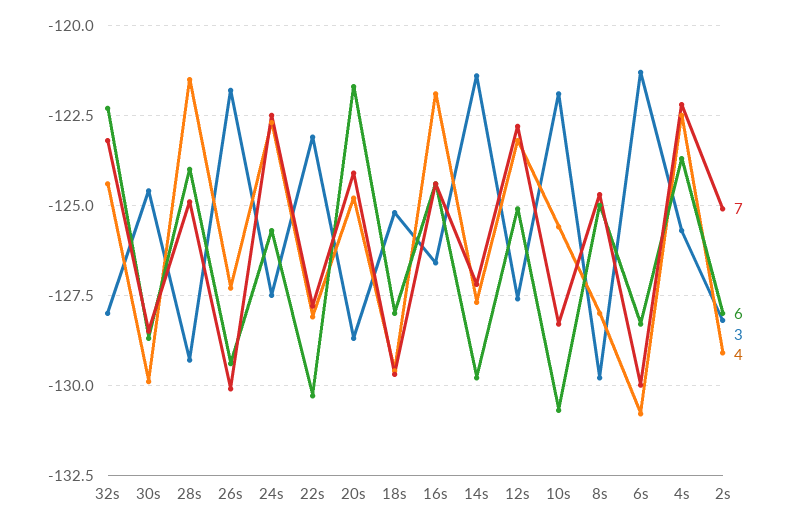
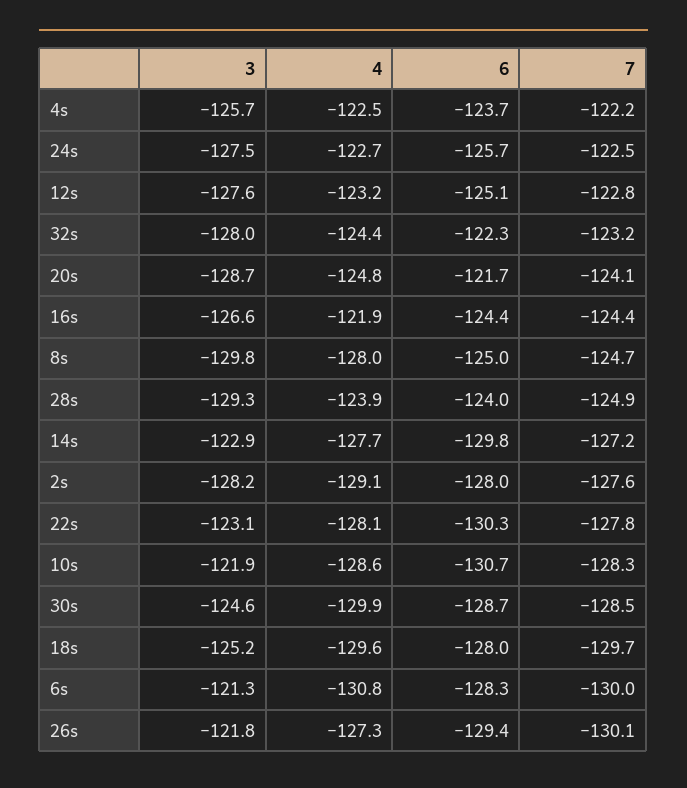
  {
    "7": {
      "32s": -123.2,
      "30s": -128.5,
      "28s": -124.9,
      "26s": -130.1,
      "24s": -122.5,
      "22s": -127.8,
      "20s": -124.1,
      "18s": -129.7,
      "16s": -124.4,
      "14s": -127.2,
      "12s": -122.8,
      "10s": -128.3,
      "8s": -124.7,
      "6s": -130,
      "4s": -122.2,
-     "2s": -125
+     "2s": -127.6
    },
    "6": {
      "32s": -122.3,
      "30s": -128.7,
      "28s": -124,
      "26s": -129.4,
      "24s": -125.7,
      "22s": -130.3,
      "20s": -121.7,
      "18s": -128,
      "16s": -124.4,
      "14s": -129.8,
      "12s": -125.1,
      "10s": -130.7,
      "8s": -125,
      "6s": -128.3,
      "4s": -123.7,
      "2s": -128
    },
    "3": {
      "32s": -128,
      "30s": -124.6,
      "28s": -129.3,
      "26s": -121.8,
      "24s": -127.5,
      "22s": -123.1,
      "20s": -128.7,
      "18s": -125.2,
      "16s": -126.6,
-     "14s": -121.5,
+     "14s": -122.9,
      "12s": -127.6,
      "10s": -121.9,
      "8s": -129.8,
      "6s": -121.3,
      "4s": -125.7,
      "2s": -128.2
    },
    "4": {
      "32s": -124.4,
      "30s": -129.9,
-     "28s": -121.5,
+     "28s": -123.9,
      "26s": -127.3,
      "24s": -122.7,
      "22s": -128.1,
      "20s": -124.8,
      "18s": -129.6,
      "16s": -121.9,
      "14s": -127.7,
      "12s": -123.2,
-     "10s": -125.5,
+     "10s": -128.6,
      "8s": -128,
      "6s": -130.8,
      "4s": -122.5,
      "2s": -129.1
    }
  }

